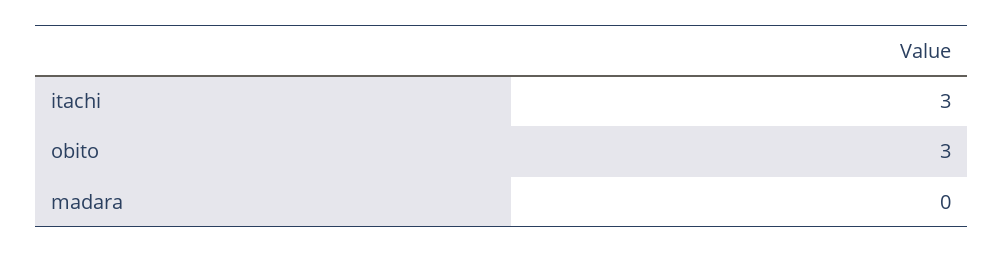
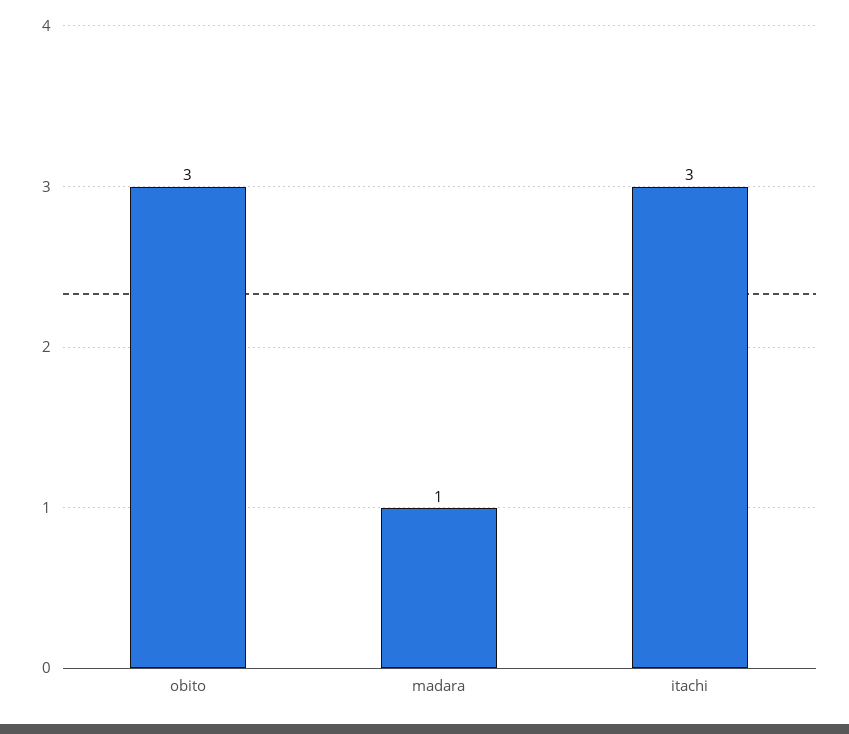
  {
    "itachi": 3,
    "obito": 3,
-   "madara": 0
+   "madara": 1
  }

